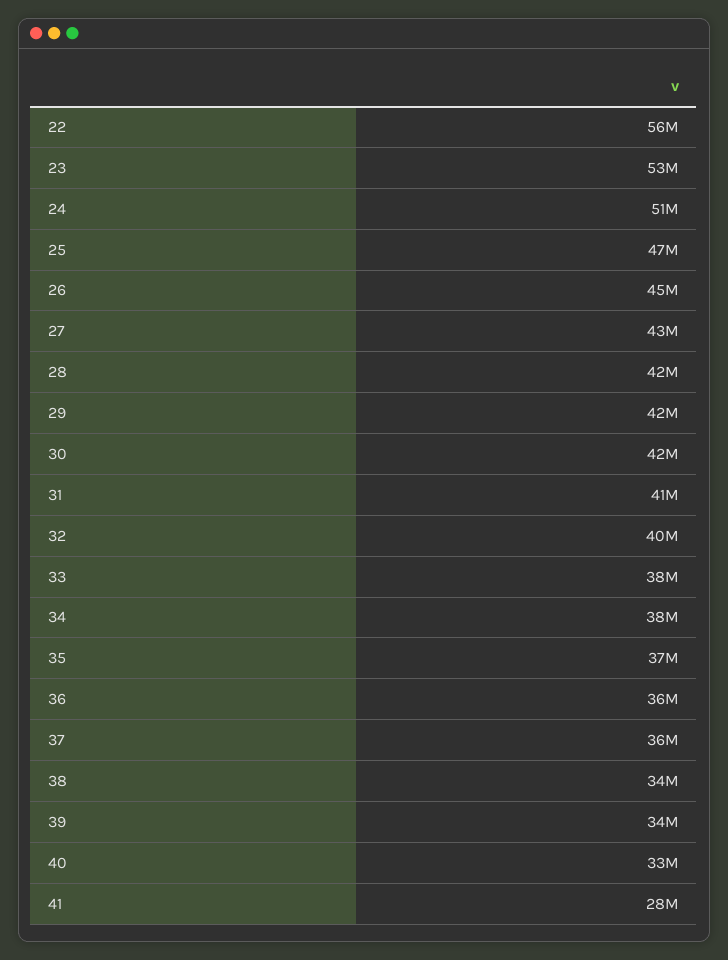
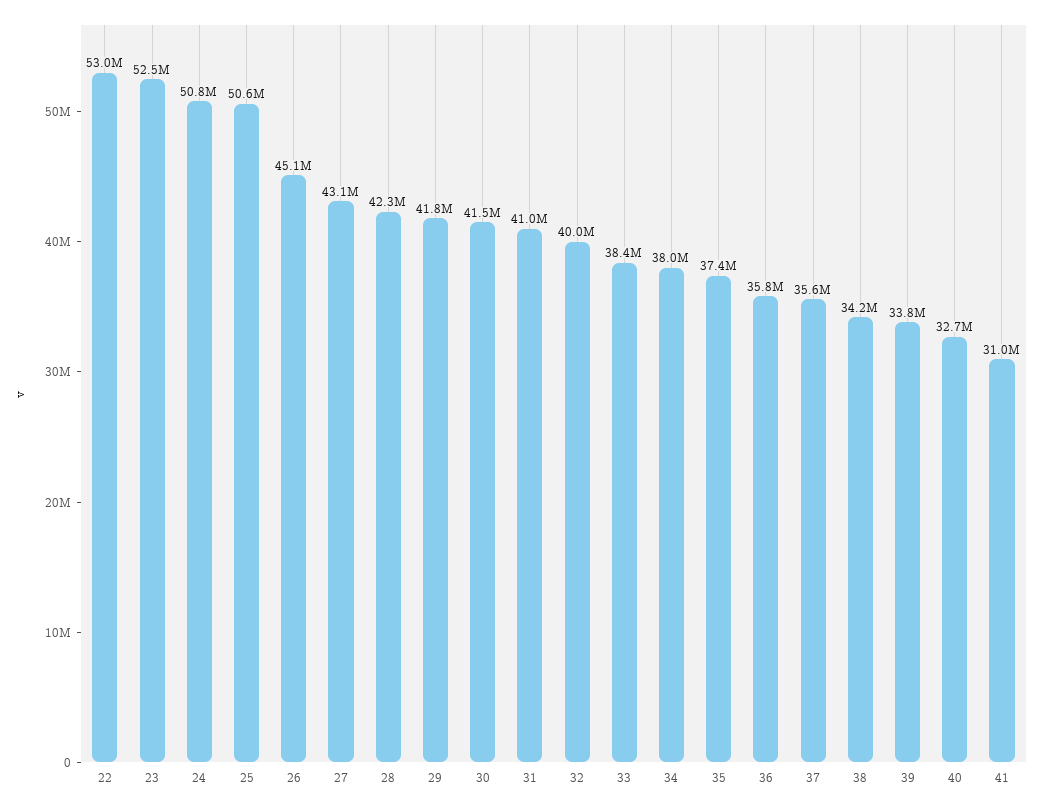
  {
-   "22": 56000000,
+   "22": 53000000,
    "23": 52500000,
    "24": 50800000,
-   "25": 47000000,
+   "25": 50600000,
    "26": 45100000,
    "27": 43100000,
    "28": 42300000,
    "29": 41800000,
    "30": 41500000,
    "31": 41000000,
    "32": 40000000,
    "33": 38400000,
    "34": 38000000,
    "35": 37400000,
    "36": 35800000,
    "37": 35600000,
    "38": 34200000,
    "39": 33800000,
    "40": 32700000,
-   "41": 28000000
+   "41": 31000000
  }

